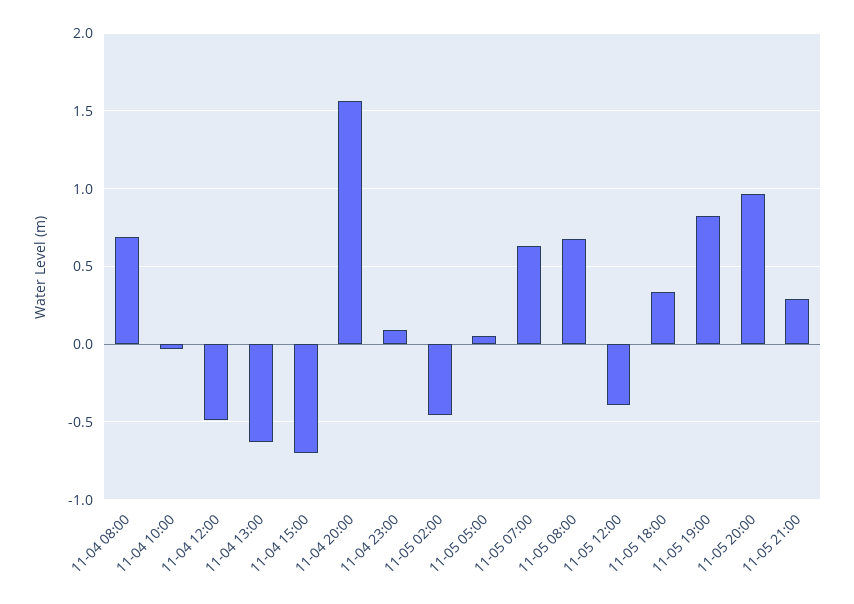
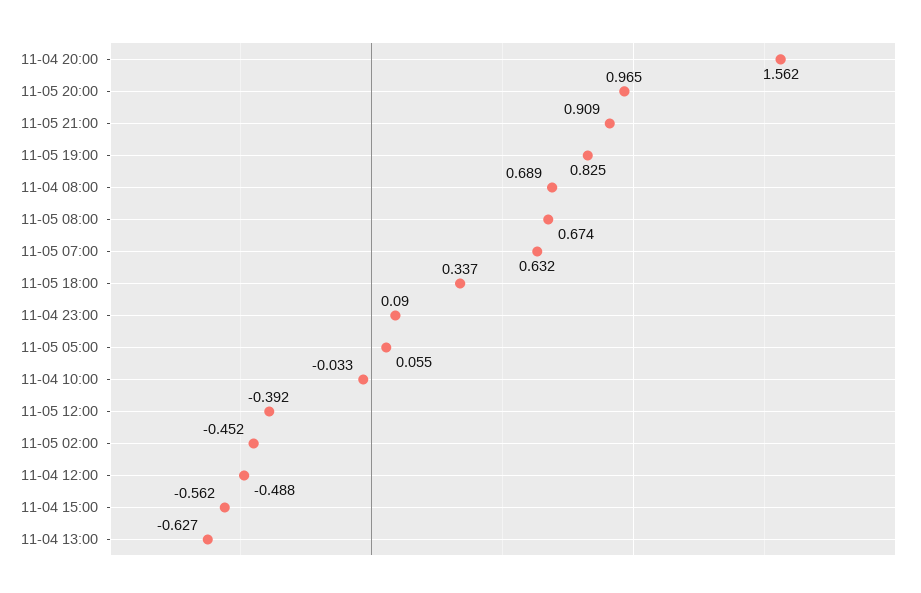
  {
    "11-04 08:00": 0.689,
    "11-04 10:00": -0.033,
    "11-04 12:00": -0.488,
    "11-04 13:00": -0.627,
-   "11-04 15:00": -0.7,
+   "11-04 15:00": -0.562,
    "11-04 20:00": 1.562,
    "11-04 23:00": 0.09,
    "11-05 02:00": -0.452,
    "11-05 05:00": 0.055,
    "11-05 07:00": 0.632,
    "11-05 08:00": 0.674,
    "11-05 12:00": -0.392,
    "11-05 18:00": 0.337,
    "11-05 19:00": 0.825,
    "11-05 20:00": 0.965,
-   "11-05 21:00": 0.3
+   "11-05 21:00": 0.909
  }

